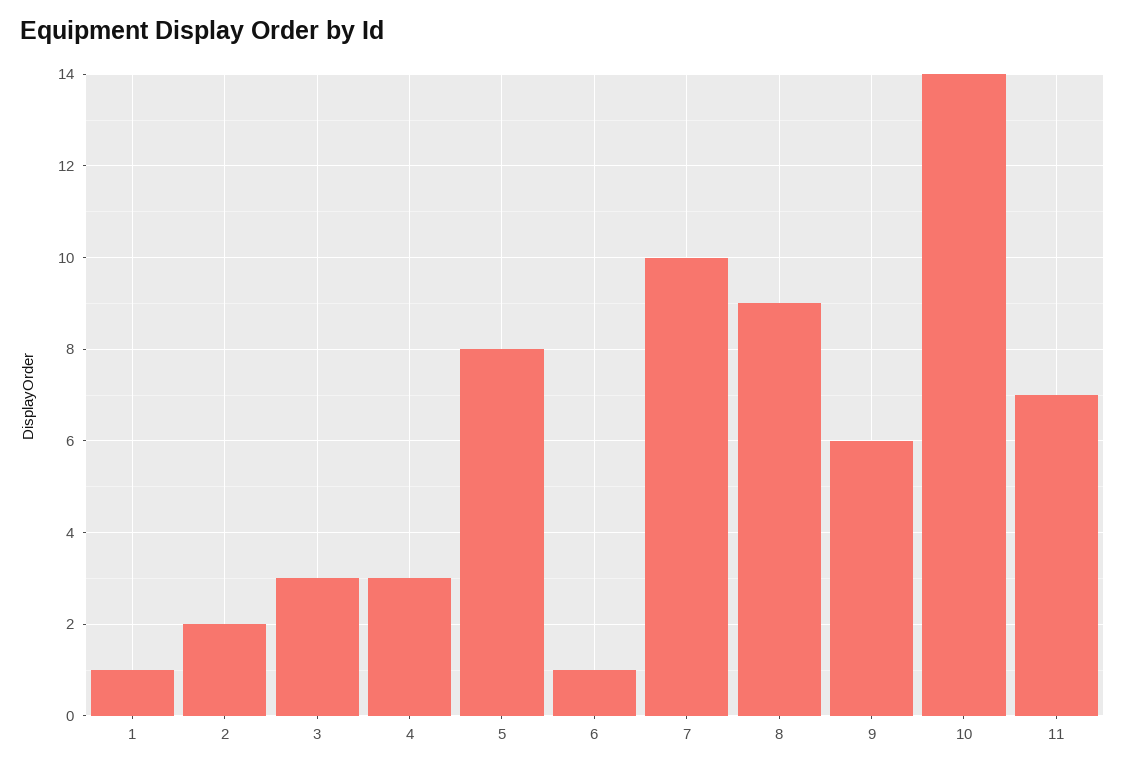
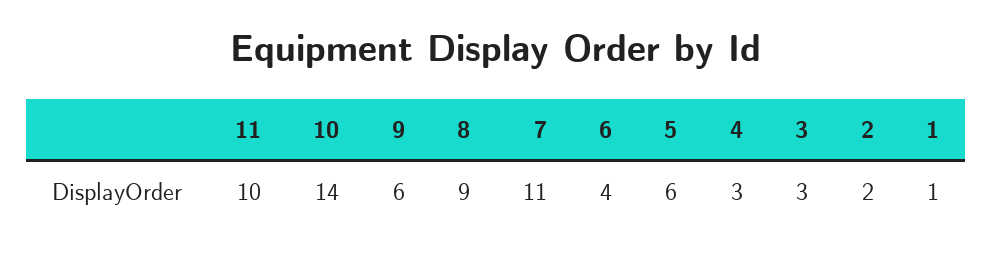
  {
    "1": 1,
    "2": 2,
    "3": 3,
    "4": 3,
-   "5": 8,
+   "5": 6,
-   "6": 1,
+   "6": 4,
-   "7": 10,
+   "7": 11,
    "8": 9,
    "9": 6,
    "10": 14,
-   "11": 7
+   "11": 10
  }

